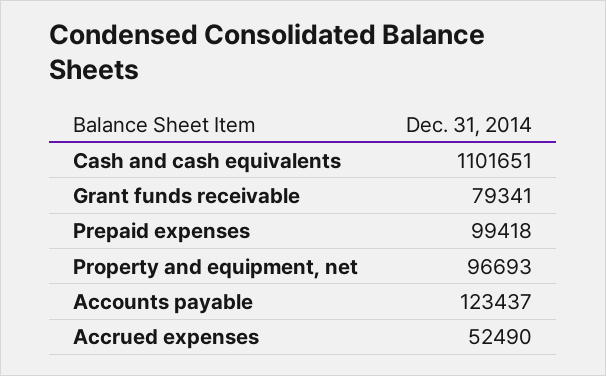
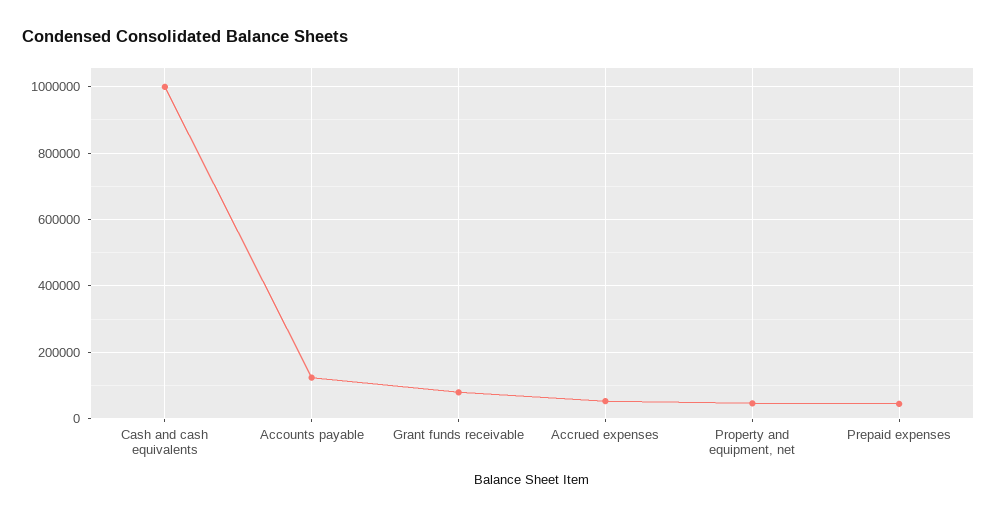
  {
-   "Cash and cash equivalents": 1101651,
+   "Cash and cash equivalents": 1000000,
    "Grant funds receivable": 79341,
-   "Prepaid expenses": 99418,
+   "Prepaid expenses": 40000,
-   "Property and equipment, net": 96693,
+   "Property and equipment, net": 40000,
    "Accounts payable": 123437,
    "Accrued expenses": 52490
  }

